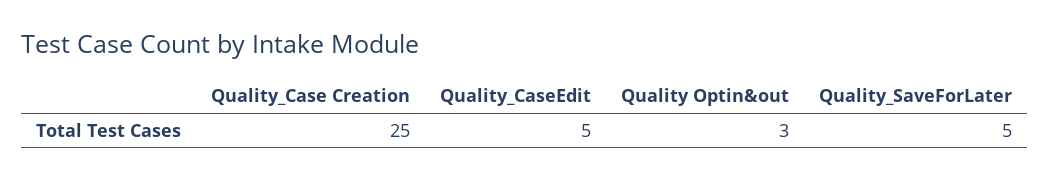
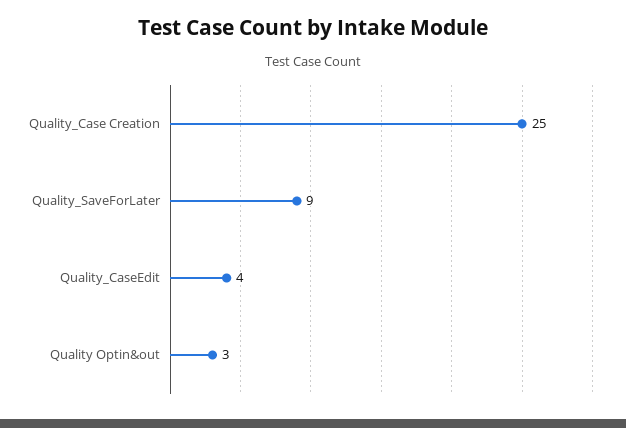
  {
    "Quality_Case Creation": 25,
-   "Quality_CaseEdit": 5,
+   "Quality_CaseEdit": 4,
    "Quality Optin&out": 3,
-   "Quality_SaveForLater": 5
+   "Quality_SaveForLater": 9
  }

